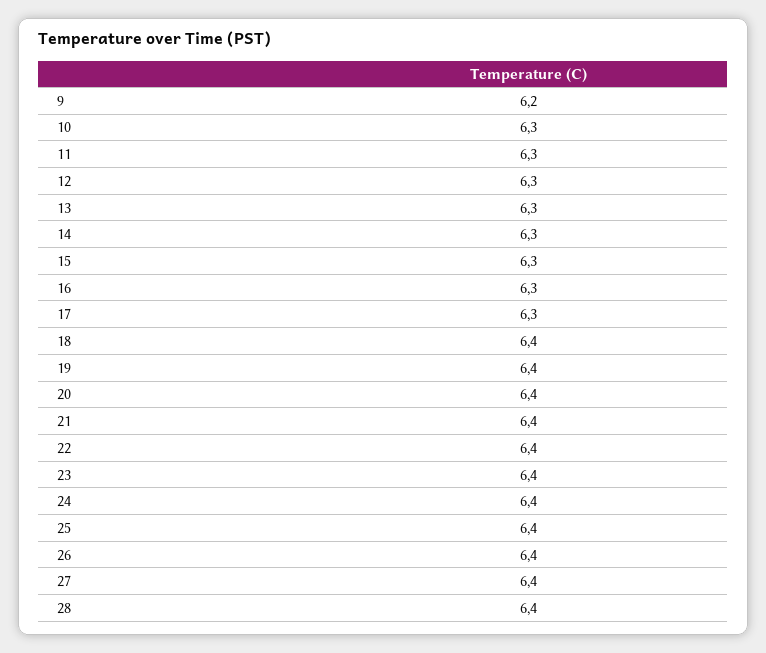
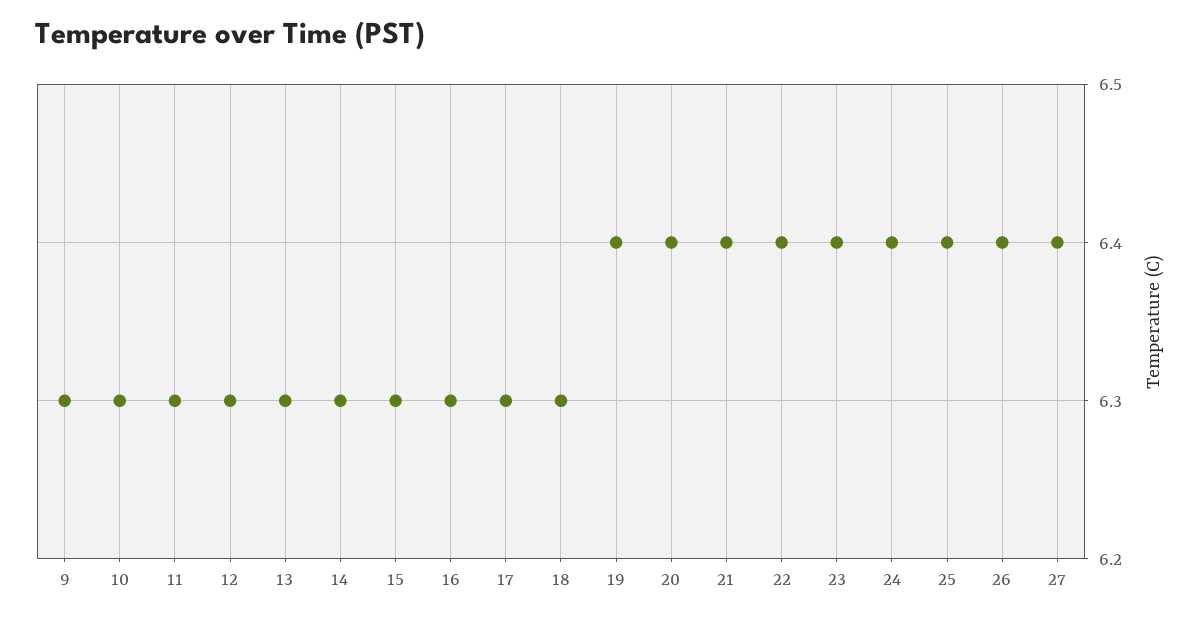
  {
-   "9": 6.2,
+   "9": 6.3,
    "10": 6.3,
    "11": 6.3,
    "12": 6.3,
    "13": 6.3,
    "14": 6.3,
    "15": 6.3,
    "16": 6.3,
    "17": 6.3,
-   "18": 6.4,
+   "18": 6.3,
    "19": 6.4,
    "20": 6.4,
    "21": 6.4,
    "22": 6.4,
    "23": 6.4,
    "24": 6.4,
    "25": 6.4,
    "26": 6.4,
-   "27": 6.4,
+   "27": 6.4
-   "28": 6.4
  }

